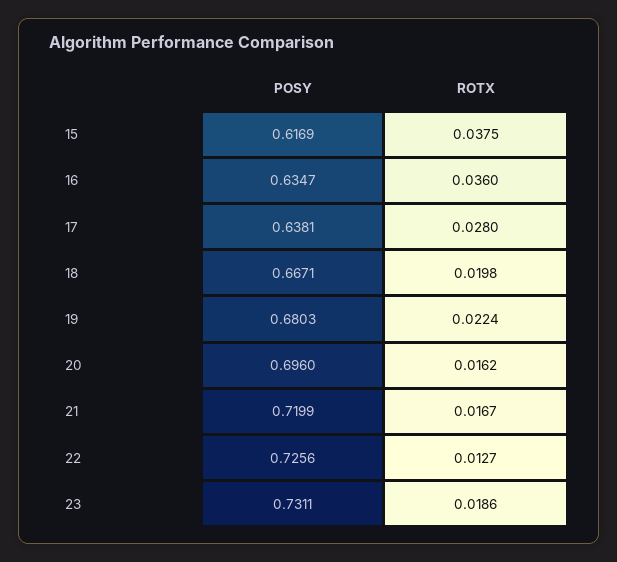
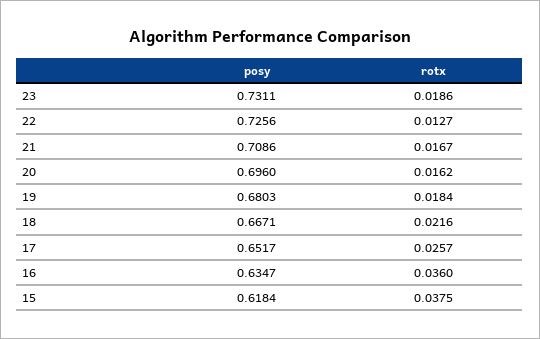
  {
    "POSY": {
-     "15": 0.6169,
+     "15": 0.6184,
      "16": 0.6347,
-     "17": 0.6381,
+     "17": 0.6517,
      "18": 0.6671,
      "19": 0.6803,
      "20": 0.696,
-     "21": 0.7199,
+     "21": 0.7086,
      "22": 0.7256,
      "23": 0.7311
    },
    "ROTX": {
      "15": 0.0375,
      "16": 0.036,
-     "17": 0.028,
+     "17": 0.0257,
-     "18": 0.0198,
+     "18": 0.0216,
-     "19": 0.0224,
+     "19": 0.0184,
      "20": 0.0162,
      "21": 0.0167,
      "22": 0.0127,
      "23": 0.0186
    }
  }

